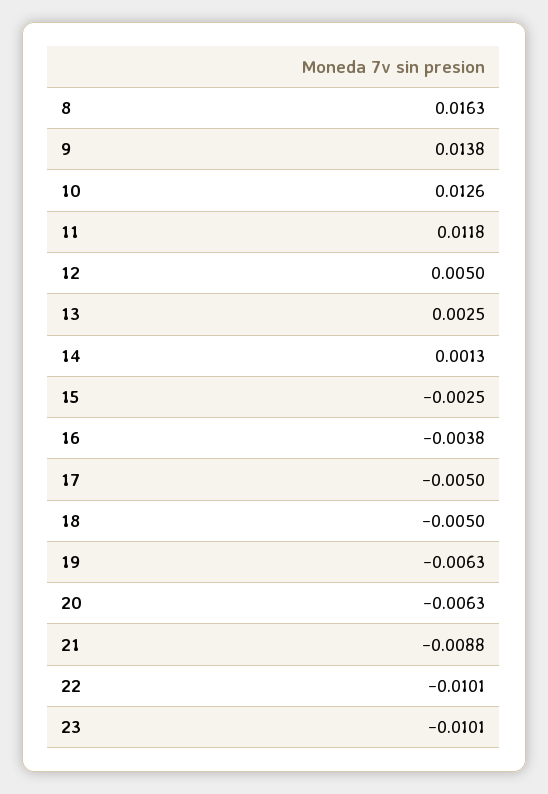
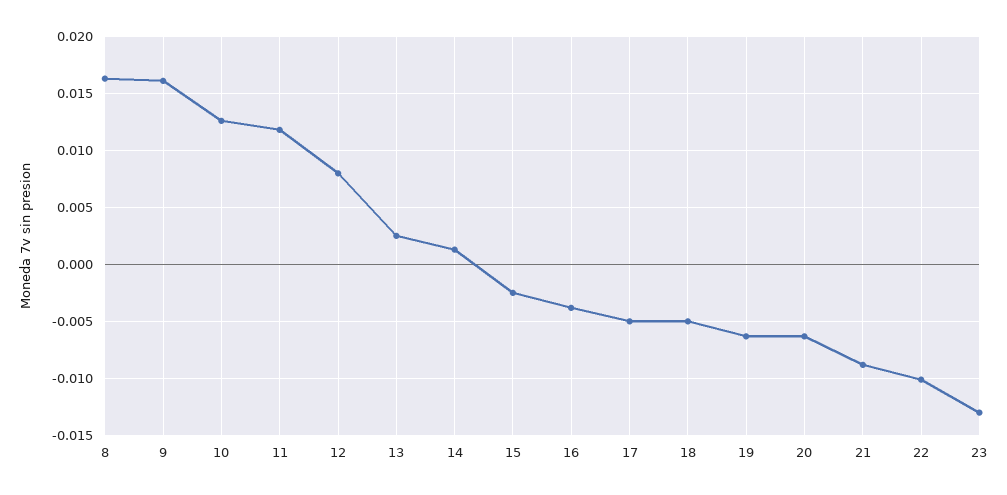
  {
    "8": 0.0163,
-   "9": 0.0138,
+   "9": 0.016,
    "10": 0.0126,
    "11": 0.0118,
-   "12": 0.005,
+   "12": 0.008,
    "13": 0.0025,
    "14": 0.0013,
    "15": -0.0025,
    "16": -0.0038,
    "17": -0.005,
    "18": -0.005,
    "19": -0.0063,
    "20": -0.0063,
    "21": -0.0088,
    "22": -0.0101,
-   "23": -0.0101
+   "23": -0.013
  }

